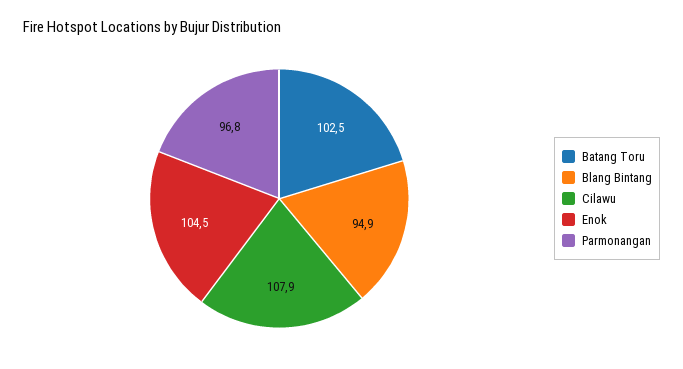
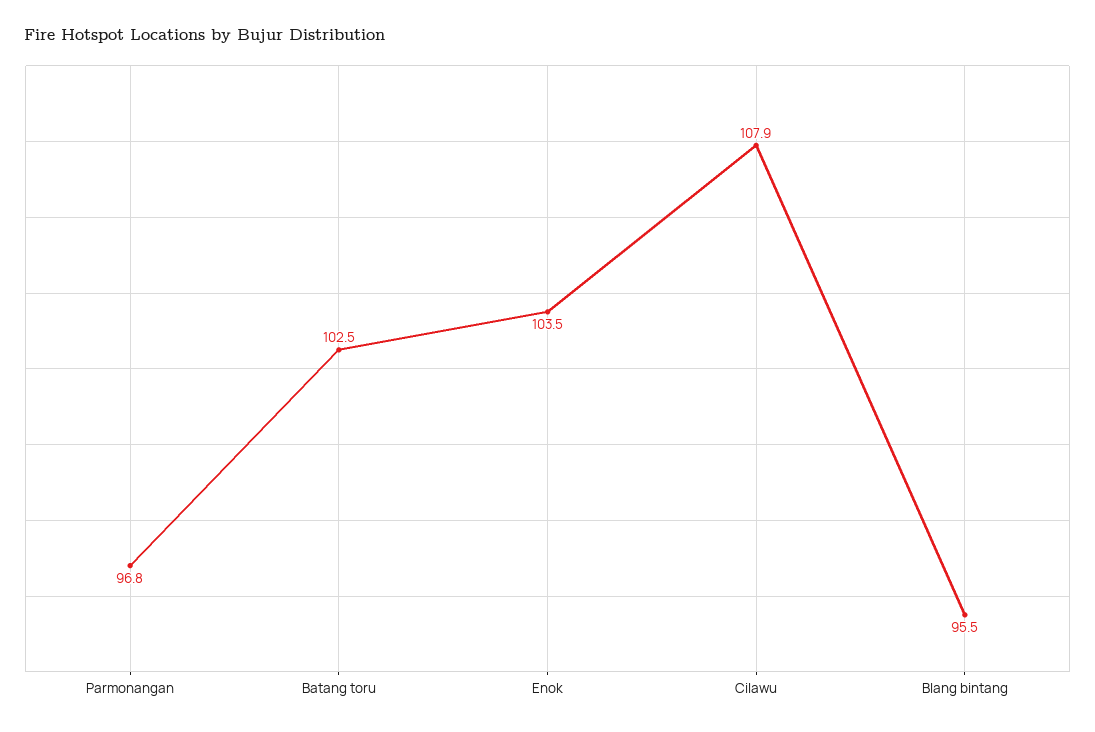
  {
    "Batang Toru": 102.5,
-   "Blang Bintang": 94.9,
+   "Blang Bintang": 95.5,
    "Cilawu": 107.9,
-   "Enok": 104.5,
+   "Enok": 103.5,
    "Parmonangan": 96.8
  }

